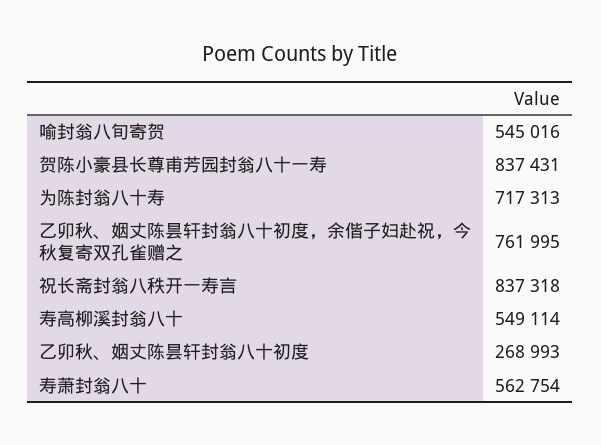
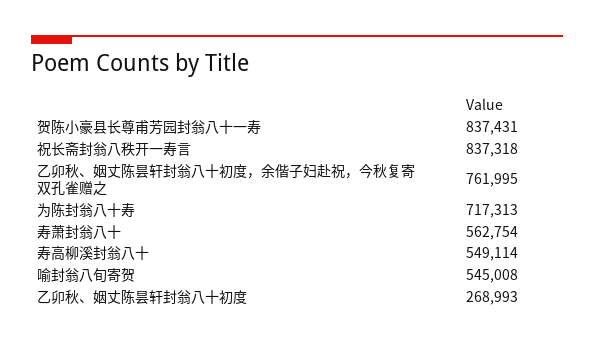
  {
-   "喻封翁八旬寄贺": 545016,
+   "喻封翁八旬寄贺": 545008,
    "贺陈小豪县长尊甫芳园封翁八十一寿": 837431,
    "为陈封翁八十寿": 717313,
    "乙卯秋、姻丈陈昙轩封翁八十初度，余偕子妇赴祝，今秋复寄双孔雀赠之": 761995,
    "祝长斋封翁八秩开一寿言": 837318,
    "寿高柳溪封翁八十": 549114,
    "乙卯秋、姻丈陈昙轩封翁八十初度": 268993,
    "寿萧封翁八十": 562754
  }

